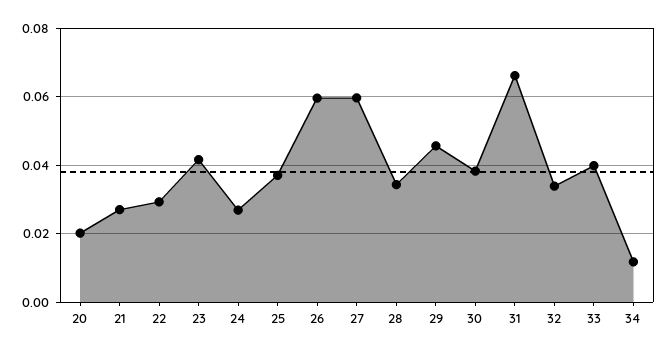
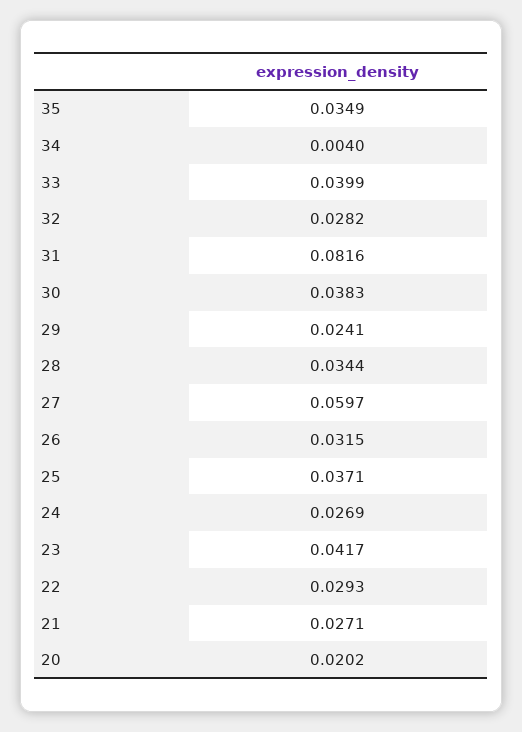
  {
    "20": 0.0202,
    "21": 0.0271,
    "22": 0.0293,
    "23": 0.0417,
    "24": 0.0269,
    "25": 0.0371,
-   "26": 0.06,
+   "26": 0.0315,
    "27": 0.0597,
    "28": 0.0344,
-   "29": 0.046,
+   "29": 0.0241,
    "30": 0.0383,
-   "31": 0.066,
+   "31": 0.0816,
-   "32": 0.034,
+   "32": 0.0282,
    "33": 0.0399,
-   "34": 0.012
+   "34": 0.004,
+   "35": 0.0349
  }

